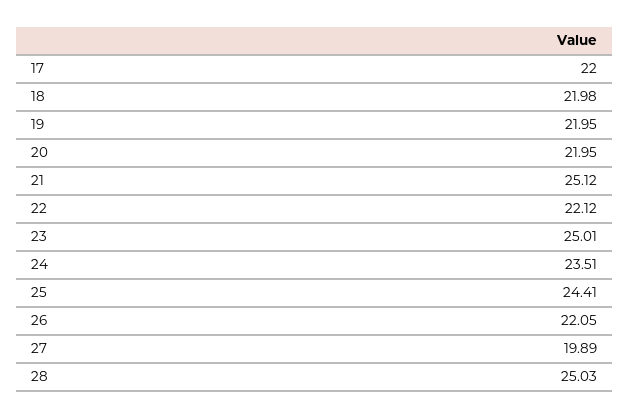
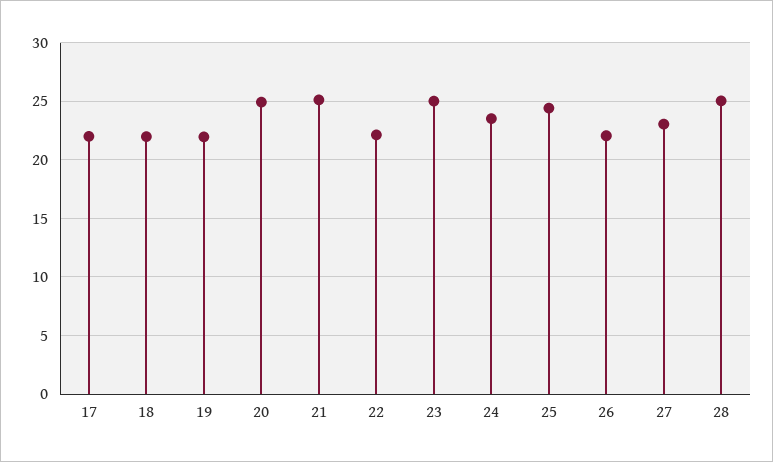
  {
    "17": 22,
    "18": 21.98,
    "19": 21.95,
-   "20": 21.95,
+   "20": 25,
    "21": 25.12,
    "22": 22.12,
    "23": 25.01,
    "24": 23.51,
    "25": 24.41,
    "26": 22.05,
-   "27": 19.89,
+   "27": 23,
    "28": 25.03
  }

